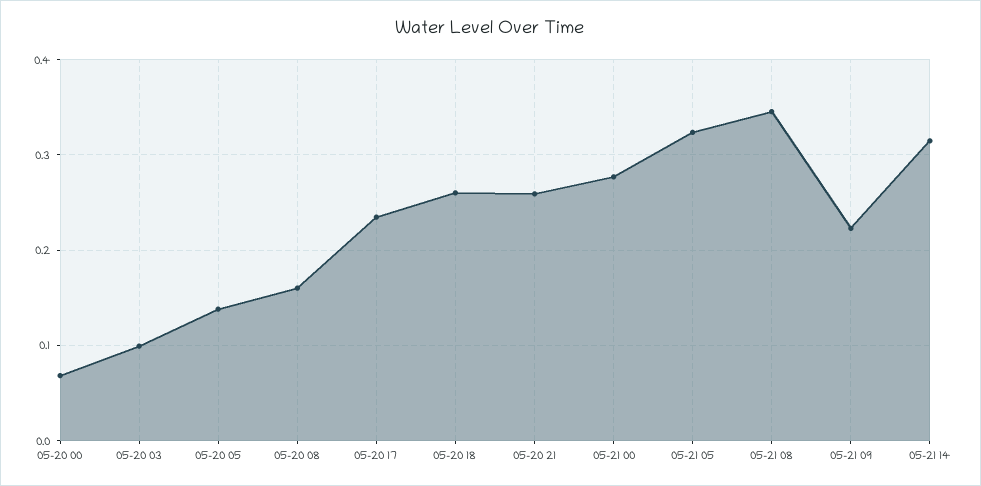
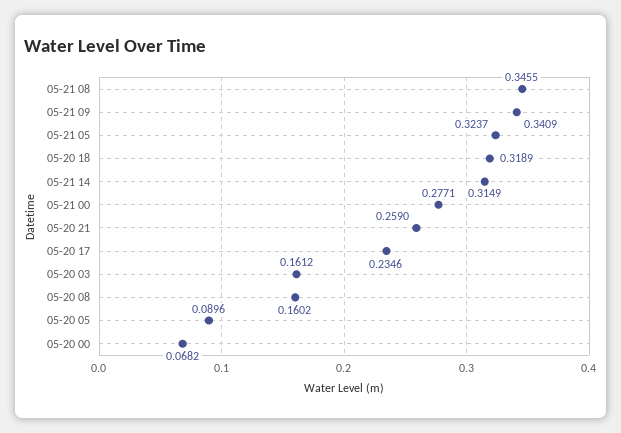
  {
    "05-20 00": 0.0682,
-   "05-20 03": 0.1,
+   "05-20 03": 0.1612,
-   "05-20 05": 0.14,
+   "05-20 05": 0.0896,
    "05-20 08": 0.1602,
    "05-20 17": 0.2346,
-   "05-20 18": 0.26,
+   "05-20 18": 0.3189,
    "05-20 21": 0.259,
    "05-21 00": 0.2771,
    "05-21 05": 0.3237,
    "05-21 08": 0.3455,
-   "05-21 09": 0.22,
+   "05-21 09": 0.3409,
    "05-21 14": 0.3149
  }

